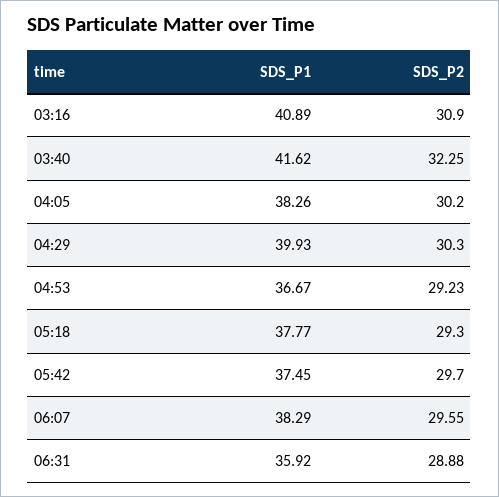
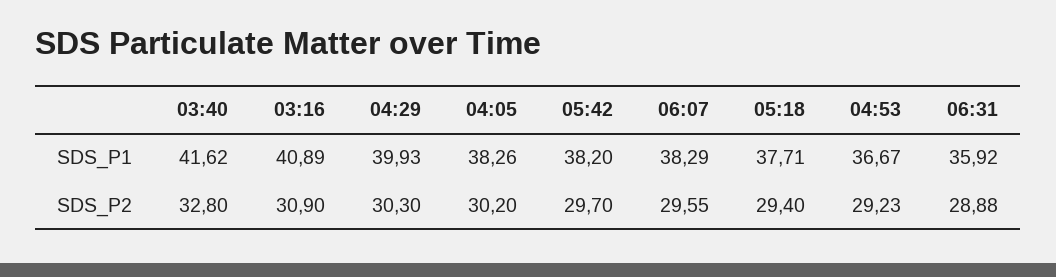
  {
    "SDS_P1": {
      "03:16": 40.89,
      "03:40": 41.62,
      "04:05": 38.26,
      "04:29": 39.93,
      "04:53": 36.67,
-     "05:18": 37.77,
+     "05:18": 37.71,
-     "05:42": 37.45,
+     "05:42": 38.2,
      "06:07": 38.29,
      "06:31": 35.92
    },
    "SDS_P2": {
      "03:16": 30.9,
-     "03:40": 32.25,
+     "03:40": 32.8,
      "04:05": 30.2,
      "04:29": 30.3,
      "04:53": 29.23,
-     "05:18": 29.3,
+     "05:18": 29.4,
      "05:42": 29.7,
      "06:07": 29.55,
      "06:31": 28.88
    }
  }

